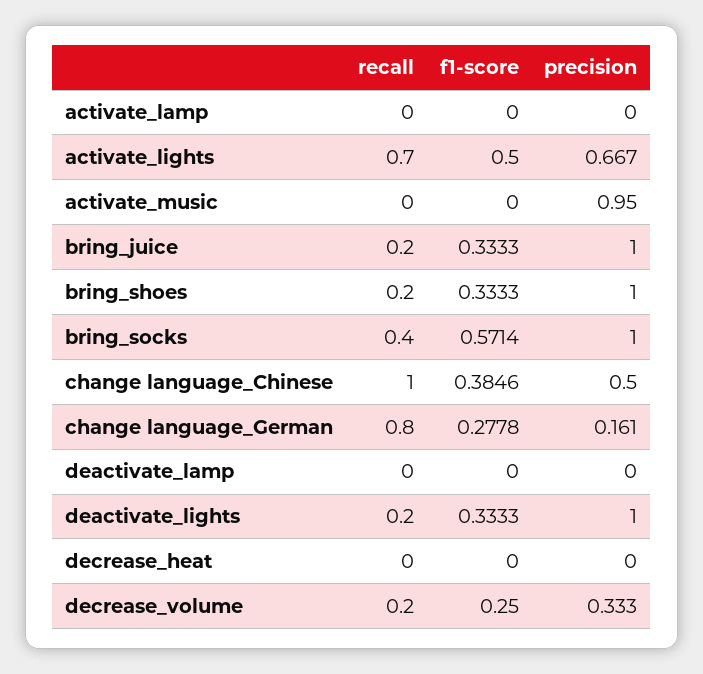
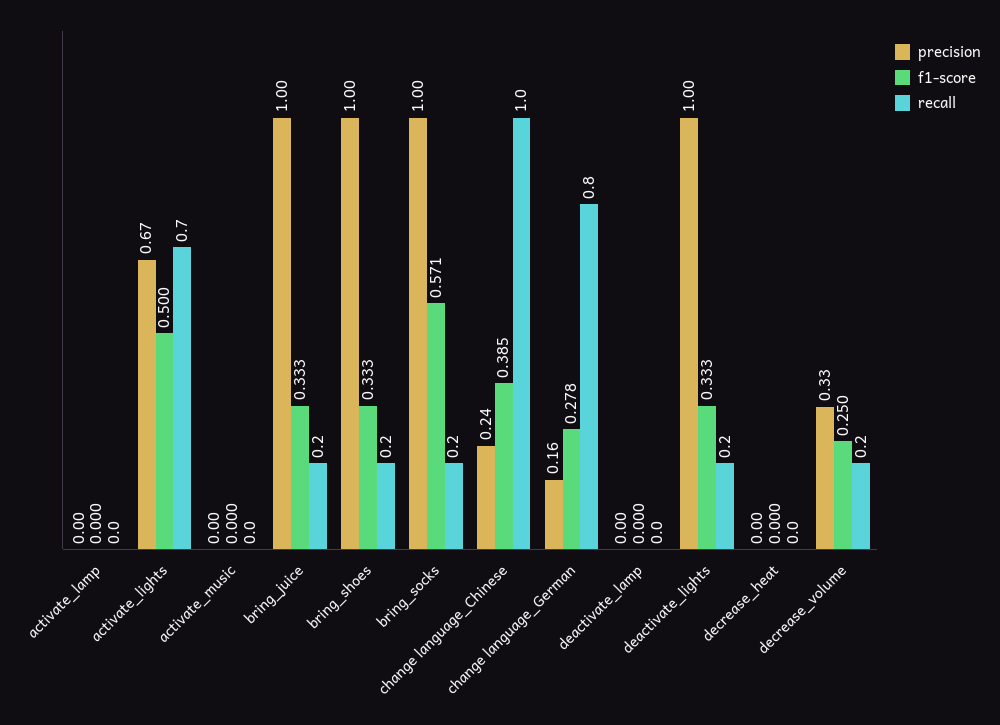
  {
    "recall": {
      "activate_lamp": 0,
      "activate_lights": 0.7,
      "activate_music": 0,
      "bring_juice": 0.2,
      "bring_shoes": 0.2,
-     "bring_socks": 0.4,
+     "bring_socks": 0.2,
      "change language_Chinese": 1,
      "change language_German": 0.8,
      "deactivate_lamp": 0,
      "deactivate_lights": 0.2,
      "decrease_heat": 0,
      "decrease_volume": 0.2
    },
    "f1-score": {
      "activate_lamp": 0,
      "activate_lights": 0.5,
      "activate_music": 0,
      "bring_juice": 0.3333,
      "bring_shoes": 0.3333,
      "bring_socks": 0.5714,
      "change language_Chinese": 0.3846,
      "change language_German": 0.2778,
      "deactivate_lamp": 0,
      "deactivate_lights": 0.3333,
      "decrease_heat": 0,
      "decrease_volume": 0.25
    },
    "precision": {
      "activate_lamp": 0,
      "activate_lights": 0.667,
-     "activate_music": 0.95,
+     "activate_music": 0,
      "bring_juice": 1,
      "bring_shoes": 1,
      "bring_socks": 1,
-     "change language_Chinese": 0.5,
+     "change language_Chinese": 0.24,
      "change language_German": 0.161,
      "deactivate_lamp": 0,
      "deactivate_lights": 1,
      "decrease_heat": 0,
      "decrease_volume": 0.333
    }
  }

